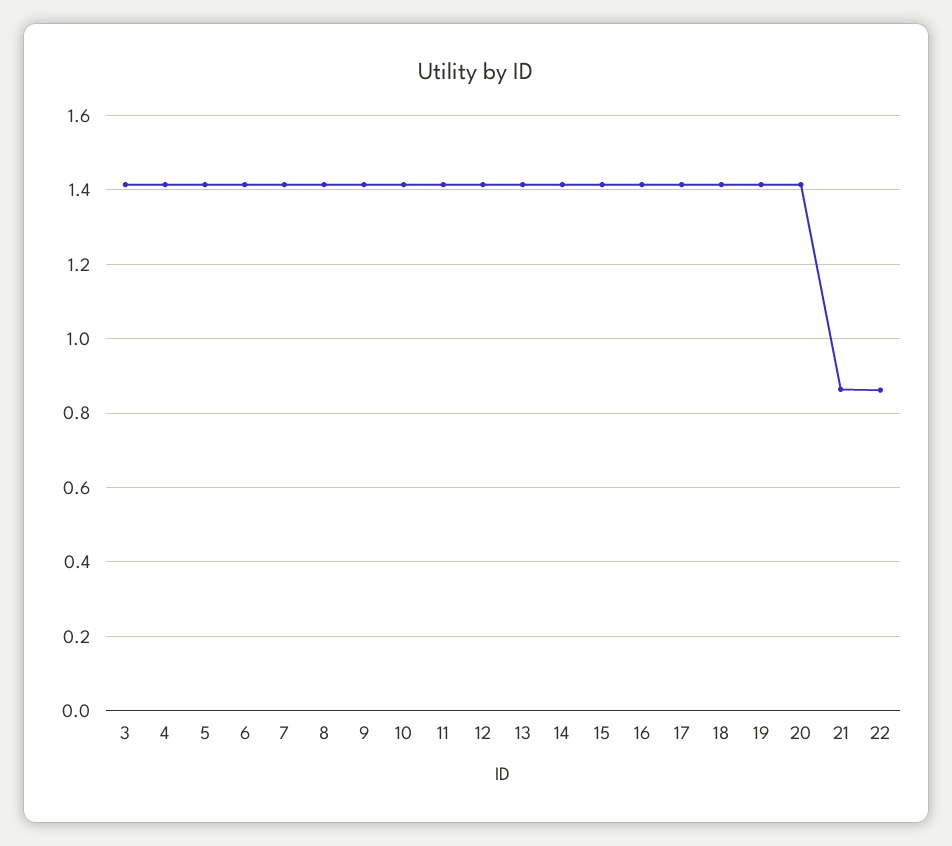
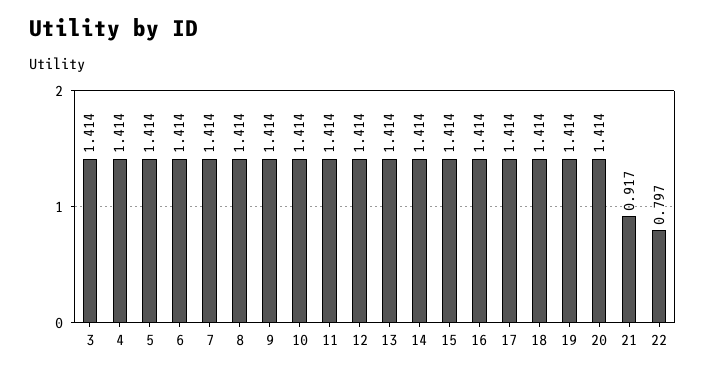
  {
    "3": 1.414,
    "4": 1.414,
    "5": 1.414,
    "6": 1.414,
    "7": 1.414,
    "8": 1.414,
    "9": 1.414,
    "10": 1.414,
    "11": 1.414,
    "12": 1.414,
    "13": 1.414,
    "14": 1.414,
    "15": 1.414,
    "16": 1.414,
    "17": 1.414,
    "18": 1.414,
    "19": 1.414,
    "20": 1.414,
-   "21": 0.86,
+   "21": 0.917,
-   "22": 0.86
+   "22": 0.797
  }

